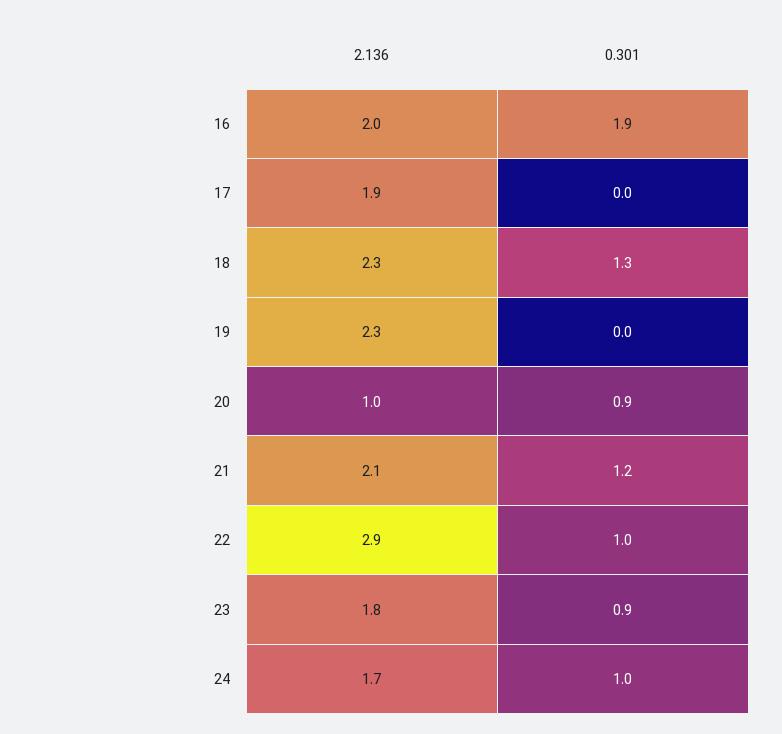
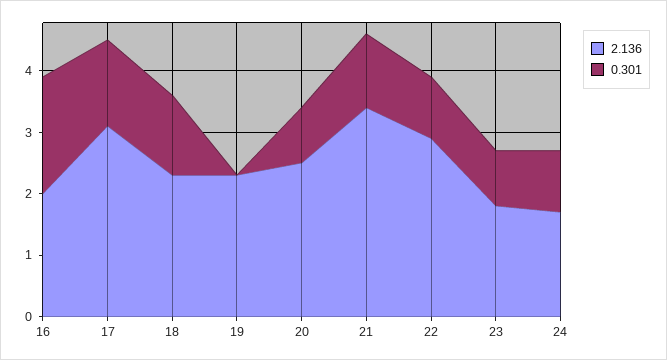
  {
    "2.136": {
      "16": 2,
-     "17": 1.9,
+     "17": 3,
      "18": 2.3,
      "19": 2.3,
-     "20": 1,
+     "20": 2.5,
-     "21": 2.1,
+     "21": 3.5,
      "22": 2.9,
      "23": 1.8,
      "24": 1.7
    },
    "0.301": {
      "16": 1.9,
-     "17": 0,
+     "17": 1.5,
      "18": 1.3,
      "19": 0,
      "20": 0.9,
      "21": 1.2,
      "22": 1,
      "23": 0.9,
      "24": 1
    }
  }

